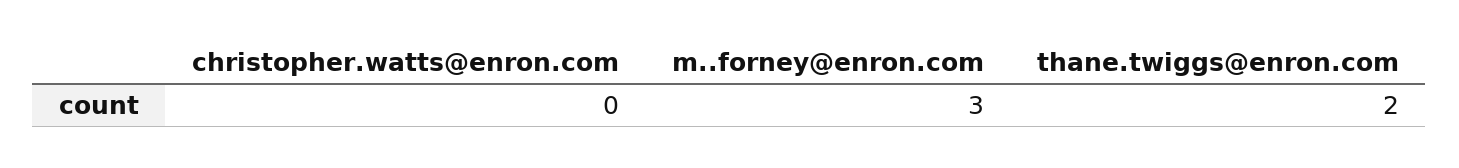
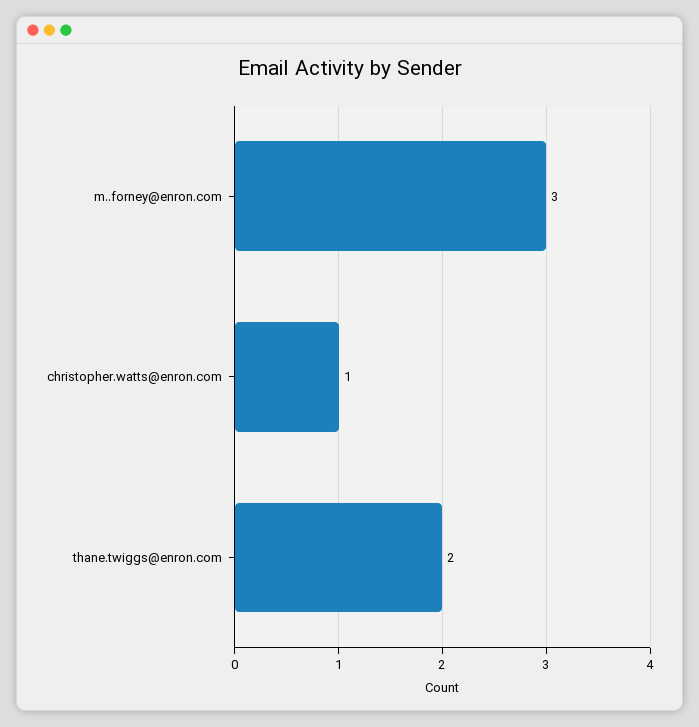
  {
-   "christopher.watts@enron.com": 0,
+   "christopher.watts@enron.com": 1,
    "m..forney@enron.com": 3,
    "thane.twiggs@enron.com": 2
  }

